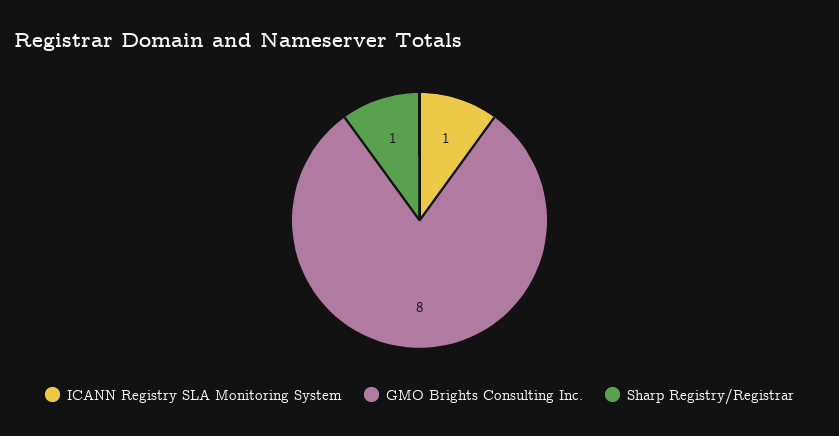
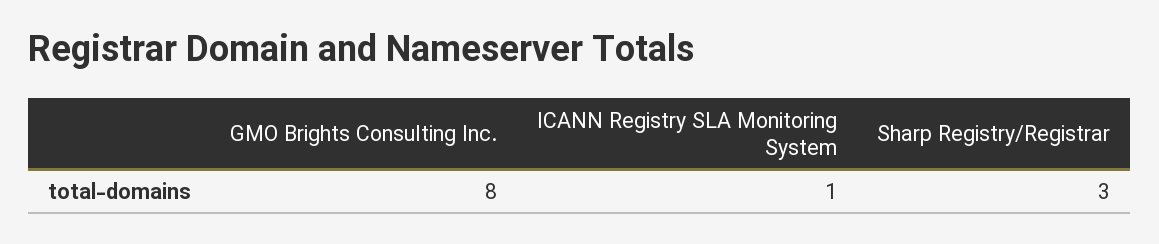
  {
    "ICANN Registry SLA Monitoring System": 1,
    "GMO Brights Consulting Inc.": 8,
-   "Sharp Registry/Registrar": 1
+   "Sharp Registry/Registrar": 3
  }

